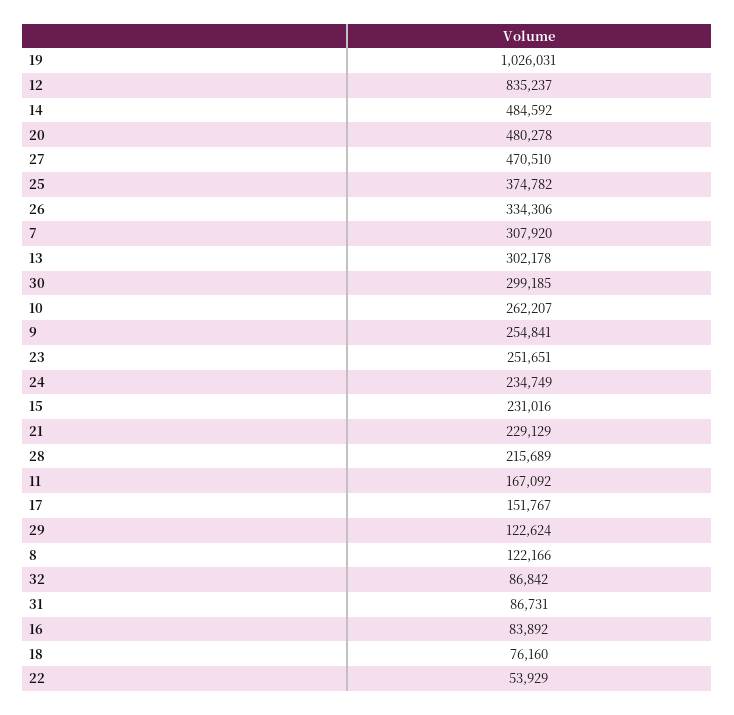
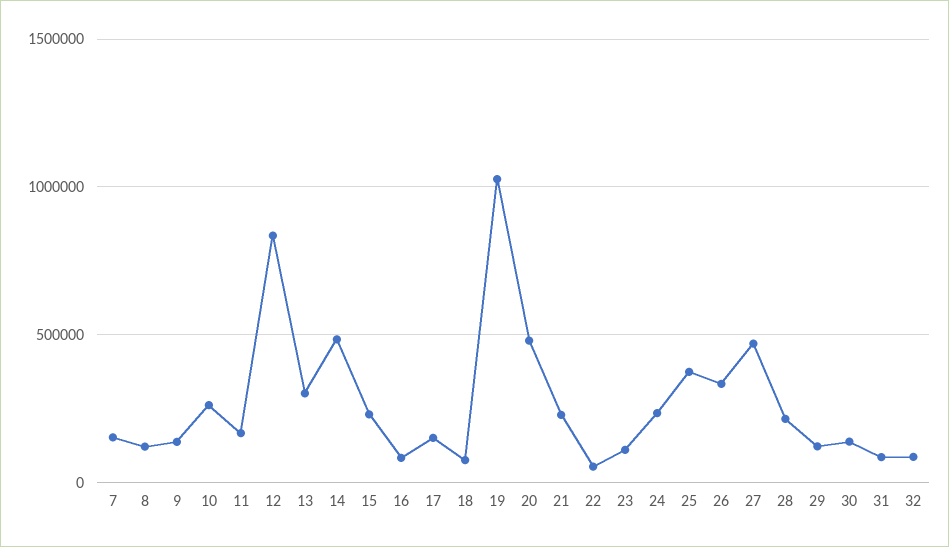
  {
    "19": 1026031,
    "12": 835237,
    "14": 484592,
    "20": 480278,
    "27": 470510,
    "25": 374782,
    "26": 334306,
-   "7": 307920,
+   "7": 150000,
    "13": 302178,
-   "30": 299185,
+   "30": 150000,
    "10": 262207,
-   "9": 254841,
+   "9": 150000,
-   "23": 251651,
+   "23": 100000,
    "24": 234749,
    "15": 231016,
    "21": 229129,
    "28": 215689,
    "11": 167092,
    "17": 151767,
    "29": 122624,
    "8": 122166,
    "32": 86842,
    "31": 86731,
    "16": 83892,
    "18": 76160,
    "22": 53929
  }

